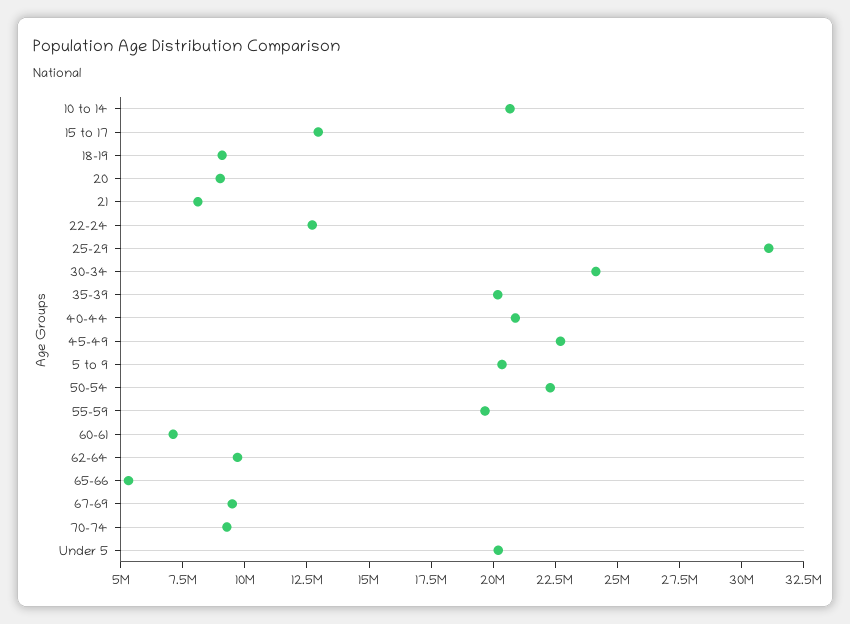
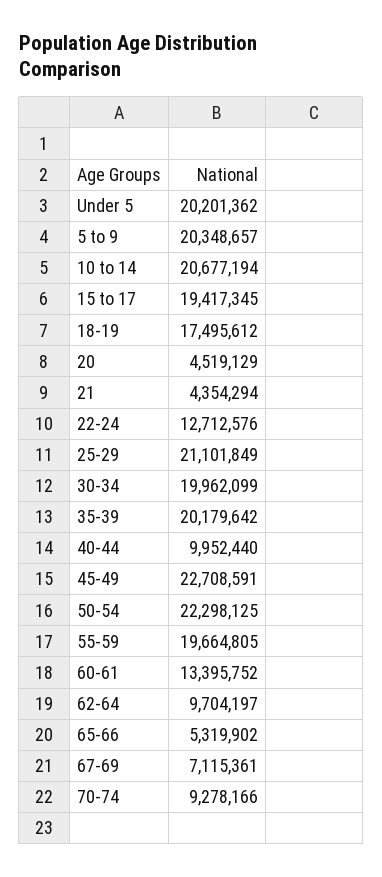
  {
    "10 to 14": 20677194,
-   "15 to 17": 13000000,
+   "15 to 17": 19417345,
-   "18-19": 9000000,
+   "18-19": 17495612,
-   "20": 9000000,
+   "20": 4519129,
-   "21": 8000000,
+   "21": 4354294,
    "22-24": 12712576,
-   "25-29": 31000000,
+   "25-29": 21101849,
-   "30-34": 24000000,
+   "30-34": 19962099,
    "35-39": 20179642,
-   "40-44": 21000000,
+   "40-44": 9952440,
    "45-49": 22708591,
    "5 to 9": 20348657,
    "50-54": 22298125,
    "55-59": 19664805,
-   "60-61": 7000000,
+   "60-61": 13395752,
    "62-64": 9704197,
    "65-66": 5319902,
-   "67-69": 9500000,
+   "67-69": 7115361,
    "70-74": 9278166,
    "Under 5": 20201362
  }

